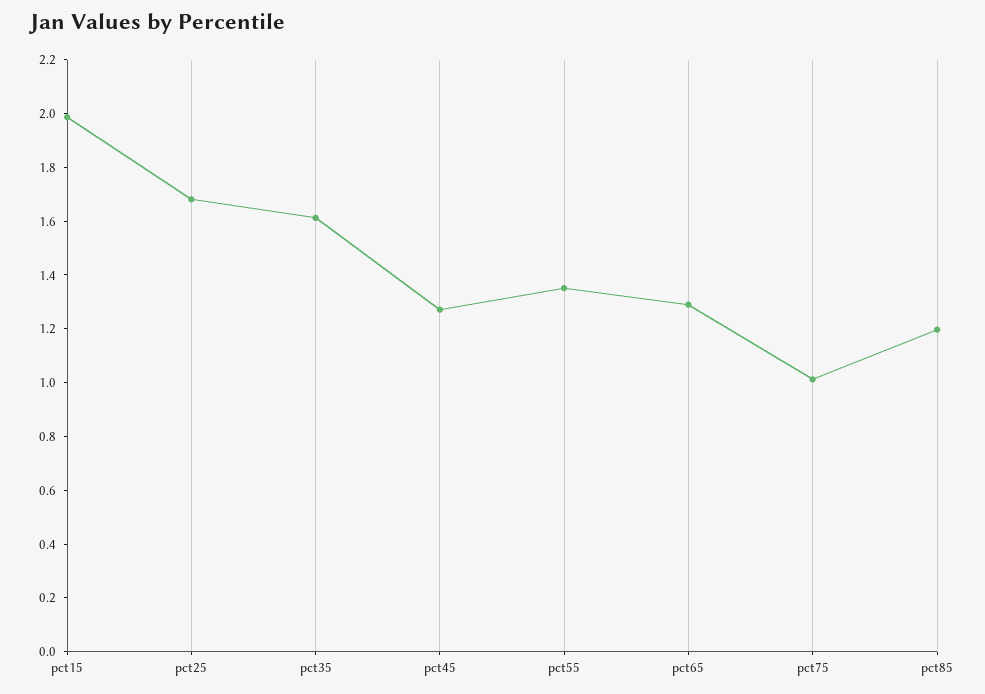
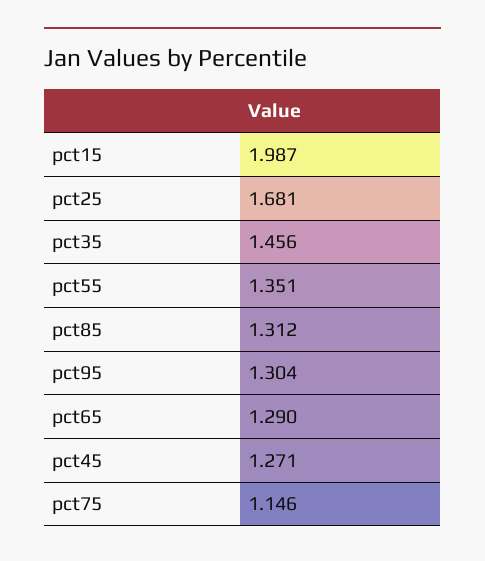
  {
    "pct15": 1.987,
    "pct25": 1.681,
-   "pct35": 1.6,
+   "pct35": 1.456,
    "pct45": 1.271,
    "pct55": 1.351,
    "pct65": 1.29,
-   "pct75": 1,
+   "pct75": 1.146,
-   "pct85": 1.2
+   "pct85": 1.312,
+   "pct95": 1.304
  }

